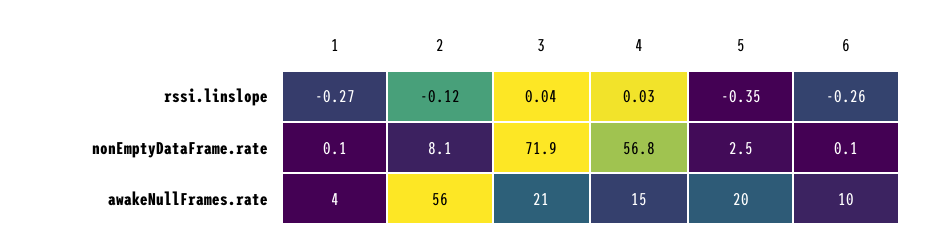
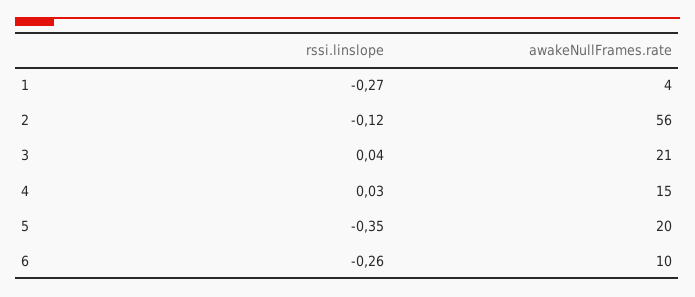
  {
    "1": {
      "rssi.linslope": -0.27,
-     "nonEmptyDataFrame.rate": 0.1,
      "awakeNullFrames.rate": 4
    },
    "2": {
      "rssi.linslope": -0.12,
-     "nonEmptyDataFrame.rate": 8.1,
      "awakeNullFrames.rate": 56
    },
    "3": {
      "rssi.linslope": 0.04,
-     "nonEmptyDataFrame.rate": 71.9,
      "awakeNullFrames.rate": 21
    },
    "4": {
      "rssi.linslope": 0.03,
-     "nonEmptyDataFrame.rate": 56.8,
      "awakeNullFrames.rate": 15
    },
    "5": {
      "rssi.linslope": -0.35,
-     "nonEmptyDataFrame.rate": 2.5,
      "awakeNullFrames.rate": 20
    },
    "6": {
      "rssi.linslope": -0.26,
-     "nonEmptyDataFrame.rate": 0.1,
      "awakeNullFrames.rate": 10
    }
  }

